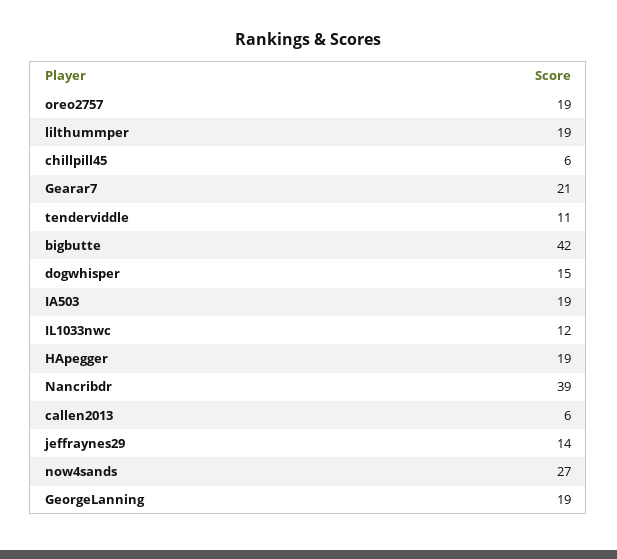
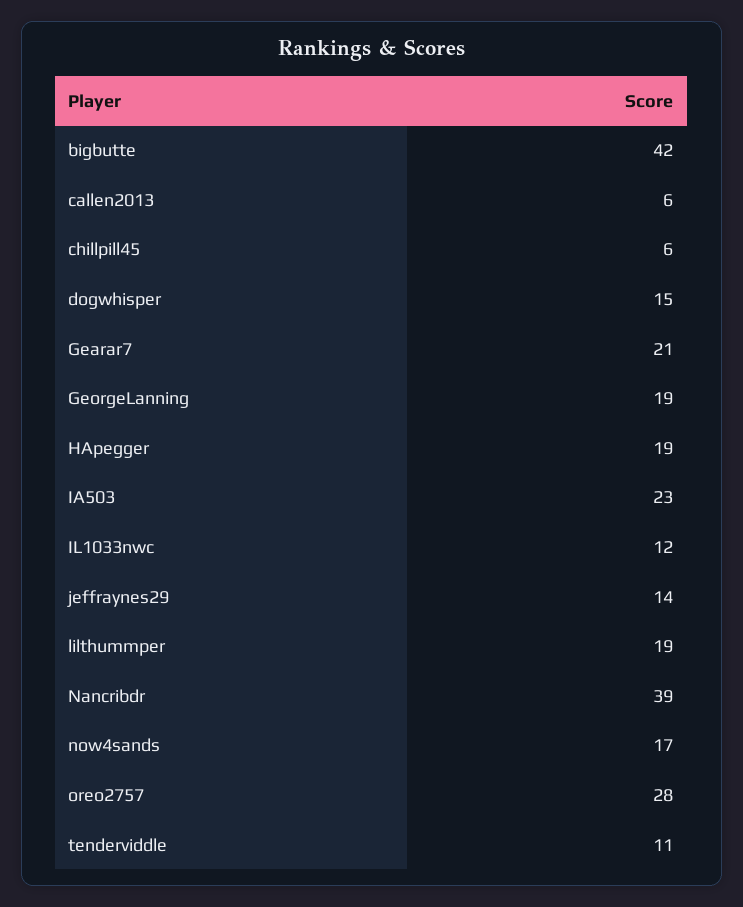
  {
-   "oreo2757": 19,
+   "oreo2757": 28,
    "lilthummper": 19,
    "chillpill45": 6,
    "Gearar7": 21,
    "tenderviddle": 11,
    "bigbutte": 42,
    "dogwhisper": 15,
-   "IA503": 19,
+   "IA503": 23,
    "IL1033nwc": 12,
    "HApegger": 19,
    "Nancribdr": 39,
    "callen2013": 6,
    "jeffraynes29": 14,
-   "now4sands": 27,
+   "now4sands": 17,
    "GeorgeLanning": 19
  }

